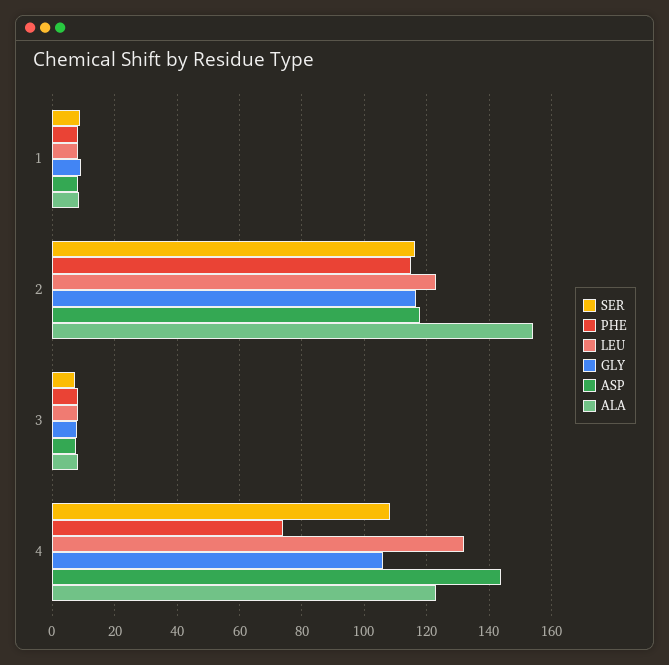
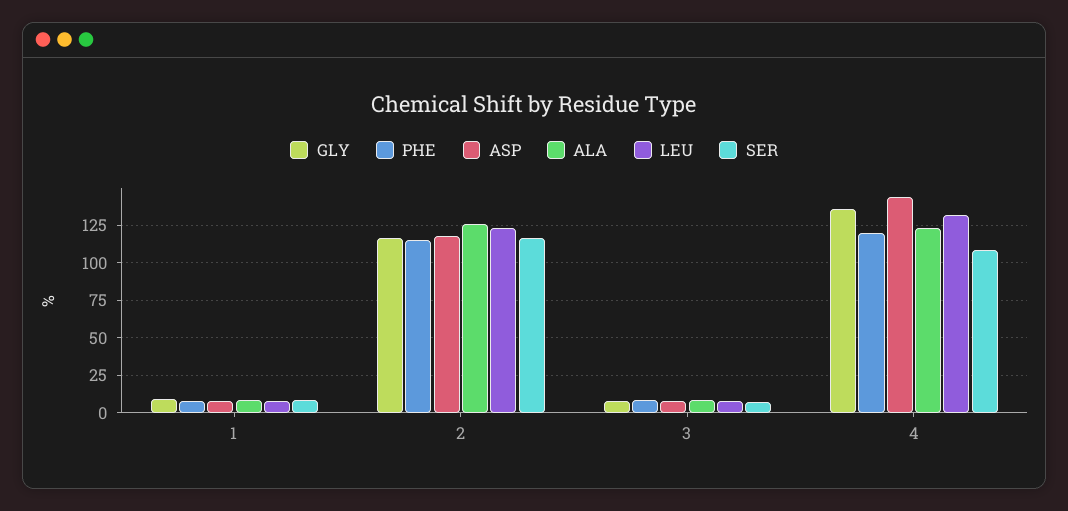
  {
    "SER": {
      "1": 8,
      "2": 116,
      "3": 8,
      "4": 108
    },
    "PHE": {
      "1": 8,
      "2": 114,
      "3": 8,
-     "4": 74
+     "4": 120
    },
    "LEU": {
      "1": 8,
      "2": 124,
      "3": 8,
      "4": 132
    },
    "GLY": {
      "1": 10,
      "2": 116,
      "3": 8,
-     "4": 106
+     "4": 135
    },
    "ASP": {
      "1": 8,
      "2": 118,
      "3": 8,
      "4": 144
    },
    "ALA": {
      "1": 8,
-     "2": 154,
+     "2": 125,
      "3": 8,
      "4": 122
    }
  }

